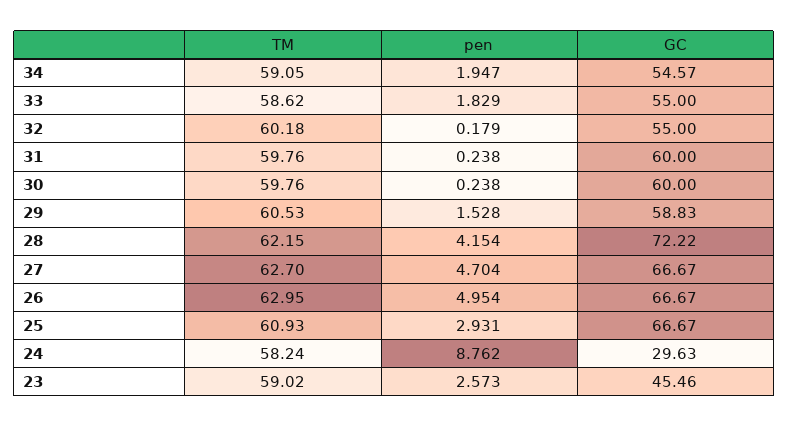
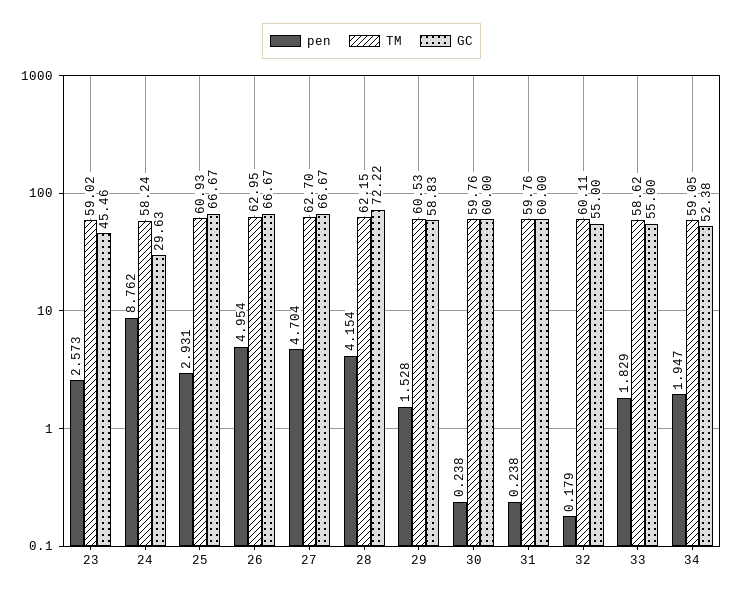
  {
    "TM": {
      "34": 59.05,
      "33": 58.62,
-     "32": 60.18,
+     "32": 60.11,
      "31": 59.76,
      "30": 59.76,
      "29": 60.53,
      "28": 62.15,
      "27": 62.7,
      "26": 62.95,
      "25": 60.93,
      "24": 58.24,
      "23": 59.02
    },
    "pen": {
      "34": 1.947,
      "33": 1.829,
      "32": 0.179,
      "31": 0.238,
      "30": 0.238,
      "29": 1.528,
      "28": 4.154,
      "27": 4.704,
      "26": 4.954,
      "25": 2.931,
      "24": 8.762,
      "23": 2.573
    },
    "GC": {
-     "34": 54.57,
+     "34": 52.38,
      "33": 55,
      "32": 55,
      "31": 60,
      "30": 60,
      "29": 58.83,
      "28": 72.22,
      "27": 66.67,
      "26": 66.67,
      "25": 66.67,
      "24": 29.63,
      "23": 45.46
    }
  }

